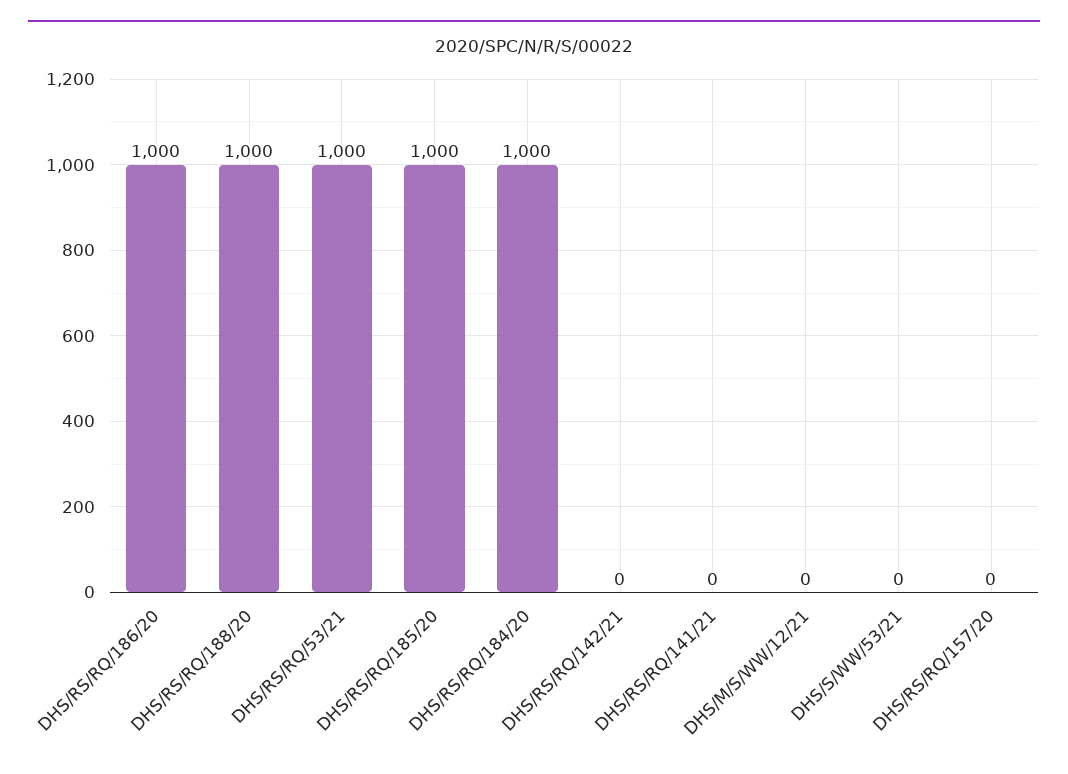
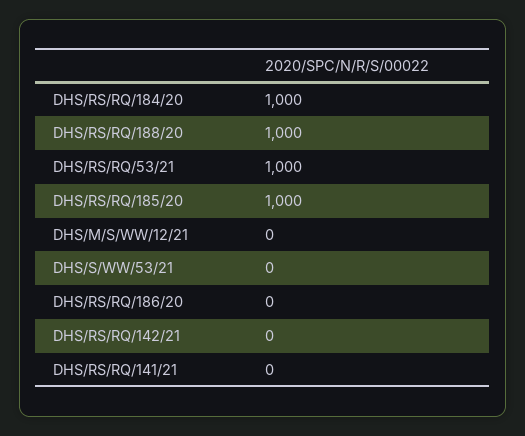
  {
-   "DHS/RS/RQ/186/20": 1000,
+   "DHS/RS/RQ/186/20": 0,
    "DHS/RS/RQ/188/20": 1000,
    "DHS/RS/RQ/53/21": 1000,
    "DHS/RS/RQ/185/20": 1000,
    "DHS/RS/RQ/184/20": 1000,
    "DHS/RS/RQ/142/21": 0,
    "DHS/RS/RQ/141/21": 0,
    "DHS/M/S/WW/12/21": 0,
-   "DHS/S/WW/53/21": 0,
+   "DHS/S/WW/53/21": 0
-   "DHS/RS/RQ/157/20": 0
  }

